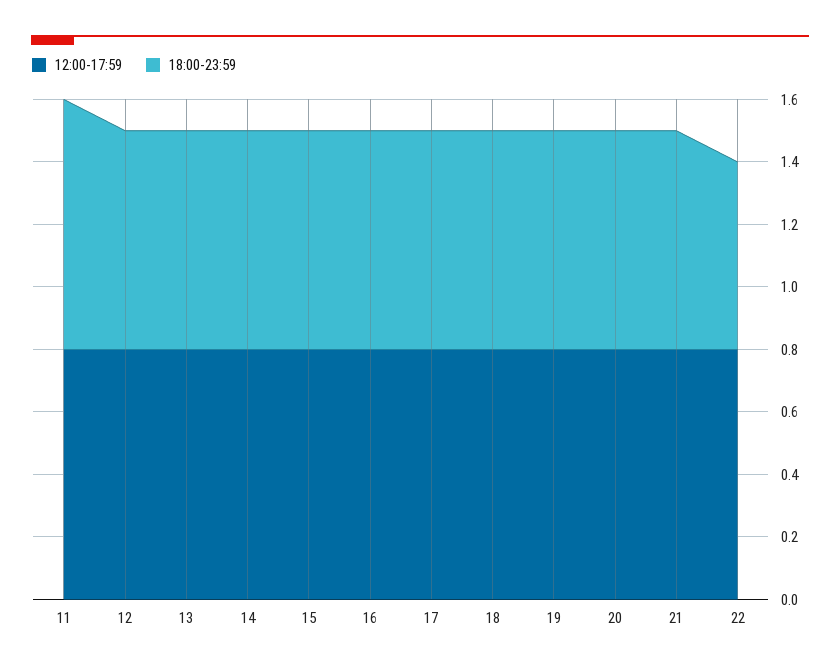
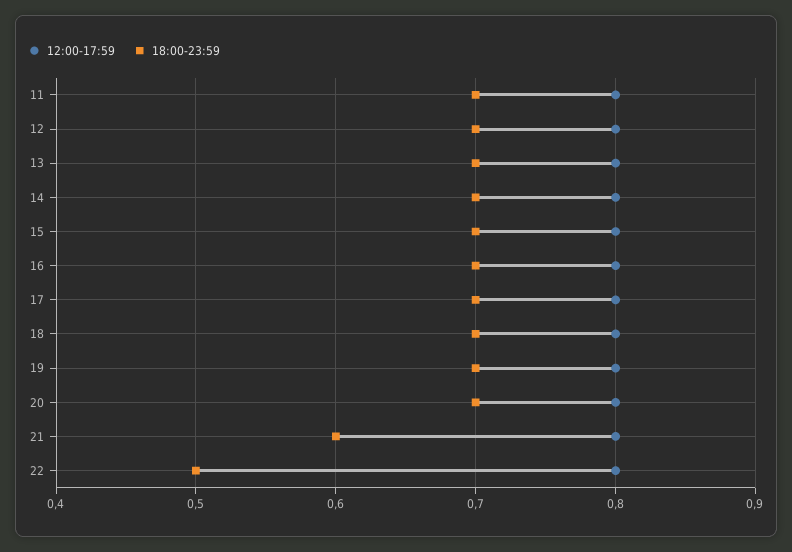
  {
    "12:00-17:59": {
      "11": 0.8,
      "12": 0.8,
      "13": 0.8,
      "14": 0.8,
      "15": 0.8,
      "16": 0.8,
      "17": 0.8,
      "18": 0.8,
      "19": 0.8,
      "20": 0.8,
      "21": 0.8,
      "22": 0.8
    },
    "18:00-23:59": {
-     "11": 0.8,
+     "11": 0.7,
      "12": 0.7,
      "13": 0.7,
      "14": 0.7,
      "15": 0.7,
      "16": 0.7,
      "17": 0.7,
      "18": 0.7,
      "19": 0.7,
      "20": 0.7,
-     "21": 0.7,
+     "21": 0.6,
-     "22": 0.6
+     "22": 0.5
    }
  }

